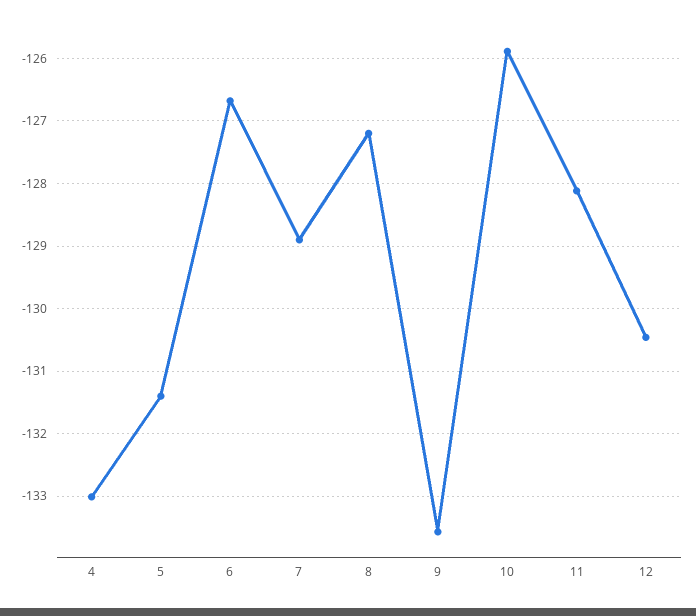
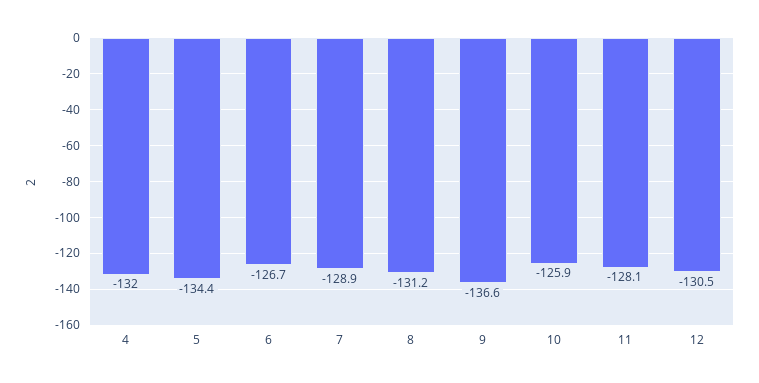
  {
-   "4": -133,
+   "4": -132,
-   "5": -131.4,
+   "5": -134.4,
    "6": -126.7,
    "7": -128.9,
-   "8": -127.2,
+   "8": -131.2,
-   "9": -133.6,
+   "9": -136.6,
    "10": -125.9,
    "11": -128.1,
    "12": -130.5
  }

